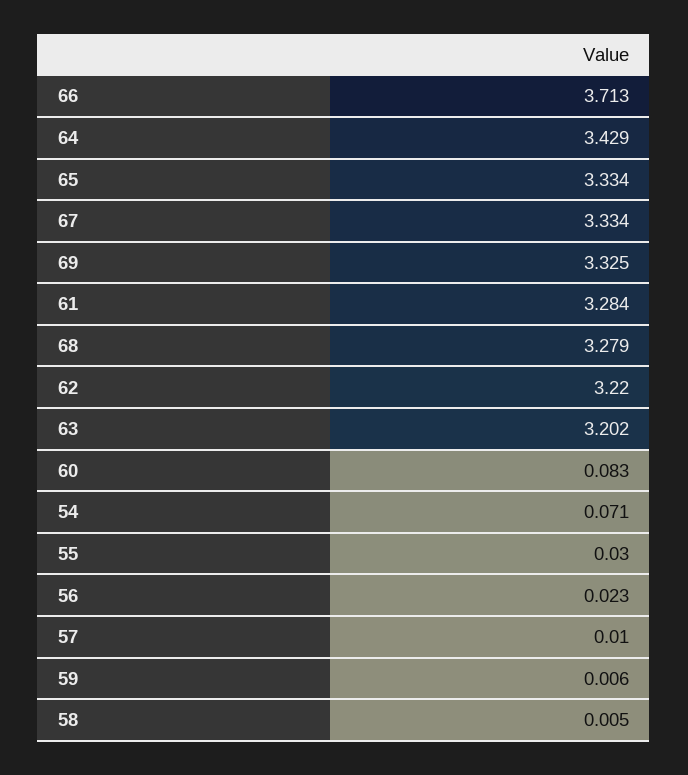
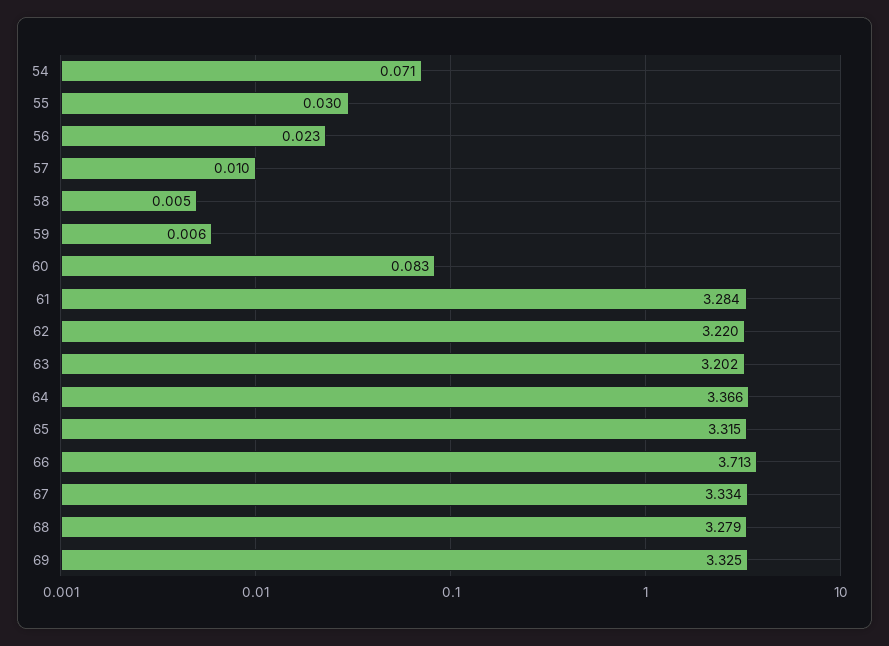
  {
    "66": 3.713,
-   "64": 3.429,
+   "64": 3.366,
-   "65": 3.334,
+   "65": 3.315,
    "67": 3.334,
    "69": 3.325,
    "61": 3.284,
    "68": 3.279,
    "62": 3.22,
    "63": 3.202,
    "60": 0.083,
    "54": 0.071,
    "55": 0.03,
    "56": 0.023,
    "57": 0.01,
    "59": 0.006,
    "58": 0.005
  }

